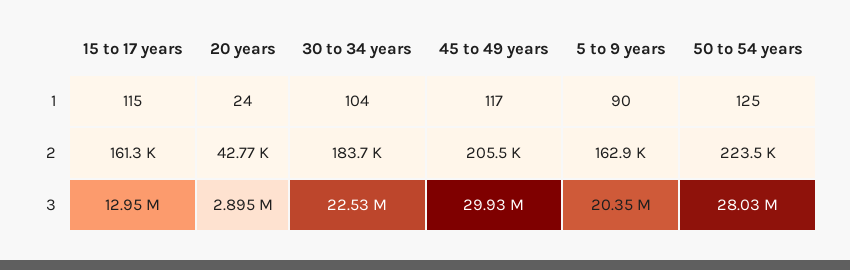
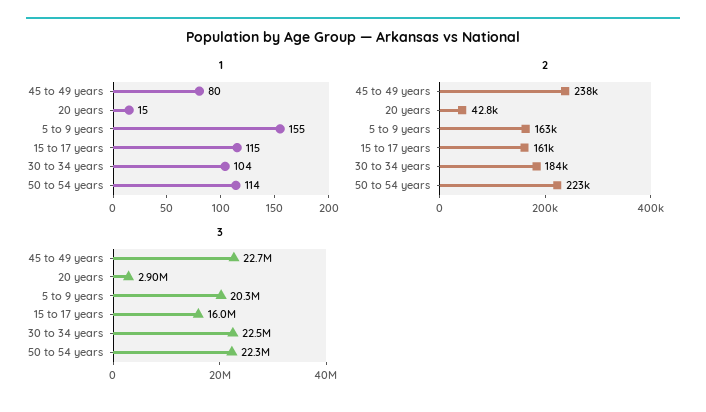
  {
    "1": {
      "15 to 17 years": 115,
-     "20 years": 24,
+     "20 years": 15,
      "30 to 34 years": 104,
-     "45 to 49 years": 117,
+     "45 to 49 years": 80,
-     "5 to 9 years": 90,
+     "5 to 9 years": 155,
-     "50 to 54 years": 125
+     "50 to 54 years": 114
    },
    "2": {
      "15 to 17 years": 161300,
      "20 years": 42770,
      "30 to 34 years": 183700,
-     "45 to 49 years": 205500,
+     "45 to 49 years": 238000,
      "5 to 9 years": 162900,
      "50 to 54 years": 223500
    },
    "3": {
-     "15 to 17 years": 12950000,
+     "15 to 17 years": 16000000,
      "20 years": 2895000,
      "30 to 34 years": 22530000,
-     "45 to 49 years": 29930000,
+     "45 to 49 years": 22700000,
      "5 to 9 years": 20350000,
-     "50 to 54 years": 28030000
+     "50 to 54 years": 22300000
    }
  }

